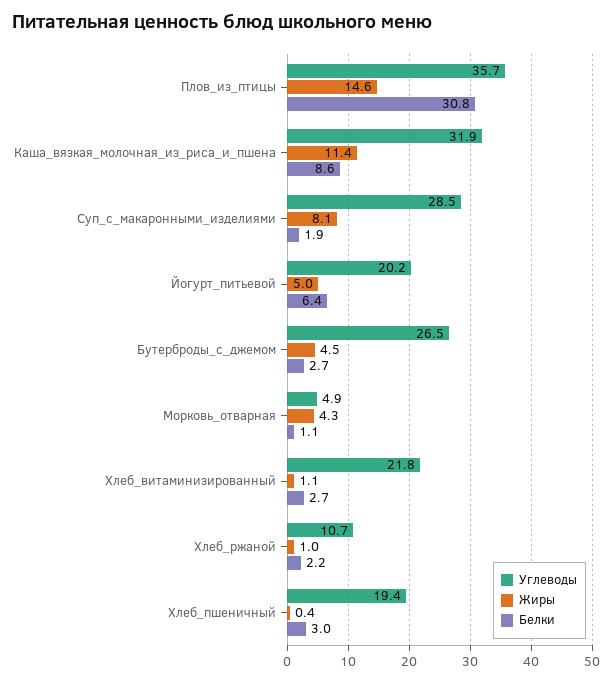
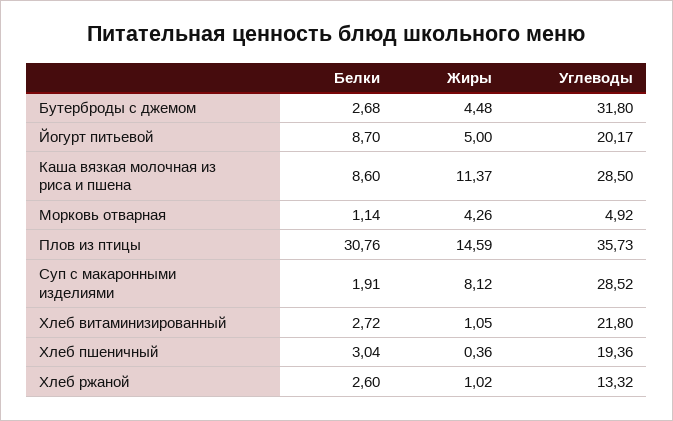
  {
    "Углеводы": {
      "Плов_из_птицы": 35.73,
-     "Каша_вязкая_молочная_из_риса_и_пшена": 31.9,
+     "Каша_вязкая_молочная_из_риса_и_пшена": 28.5,
      "Суп_с_макаронными_изделиями": 28.52,
      "Йогурт_питьевой": 20.17,
-     "Бутерброды_с_джемом": 26.5,
+     "Бутерброды_с_джемом": 31.8,
      "Морковь_отварная": 4.92,
      "Хлеб_витаминизированный": 21.8,
-     "Хлеб_ржаной": 10.7,
+     "Хлеб_ржаной": 13.32,
      "Хлеб_пшеничный": 19.36
    },
    "Жиры": {
      "Плов_из_птицы": 14.59,
      "Каша_вязкая_молочная_из_риса_и_пшена": 11.37,
      "Суп_с_макаронными_изделиями": 8.12,
      "Йогурт_питьевой": 5,
      "Бутерброды_с_джемом": 4.48,
      "Морковь_отварная": 4.26,
      "Хлеб_витаминизированный": 1.05,
      "Хлеб_ржаной": 1.02,
      "Хлеб_пшеничный": 0.36
    },
    "Белки": {
      "Плов_из_птицы": 30.76,
      "Каша_вязкая_молочная_из_риса_и_пшена": 8.6,
      "Суп_с_макаронными_изделиями": 1.91,
-     "Йогурт_питьевой": 6.4,
+     "Йогурт_питьевой": 8.7,
      "Бутерброды_с_джемом": 2.68,
      "Морковь_отварная": 1.14,
      "Хлеб_витаминизированный": 2.72,
-     "Хлеб_ржаной": 2.2,
+     "Хлеб_ржаной": 2.6,
      "Хлеб_пшеничный": 3.04
    }
  }

